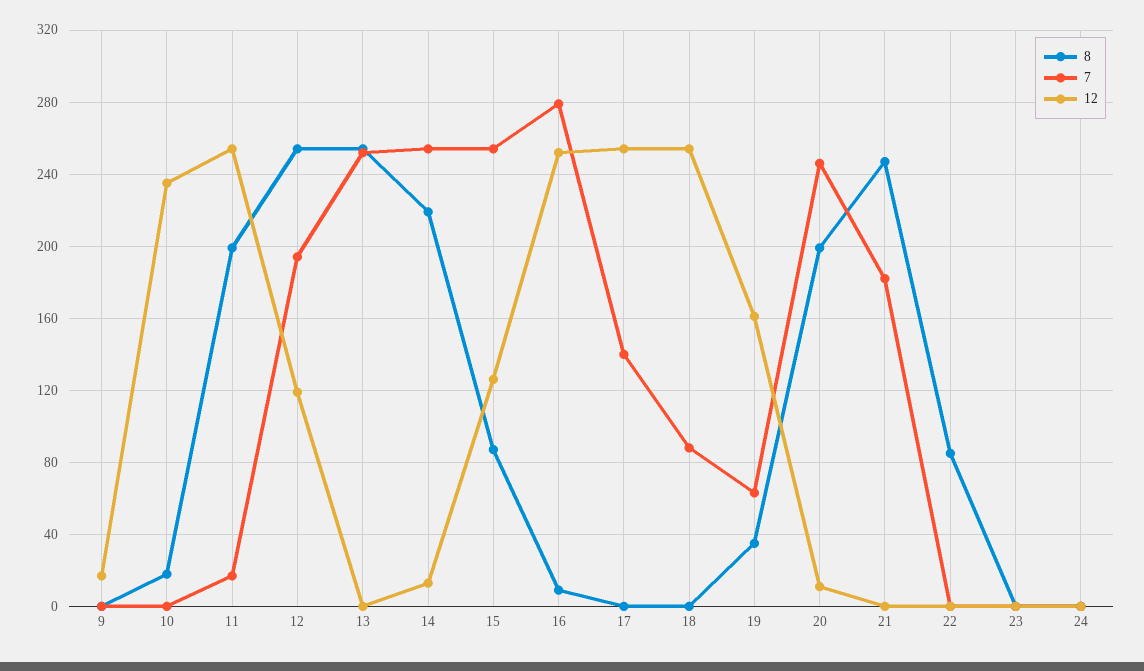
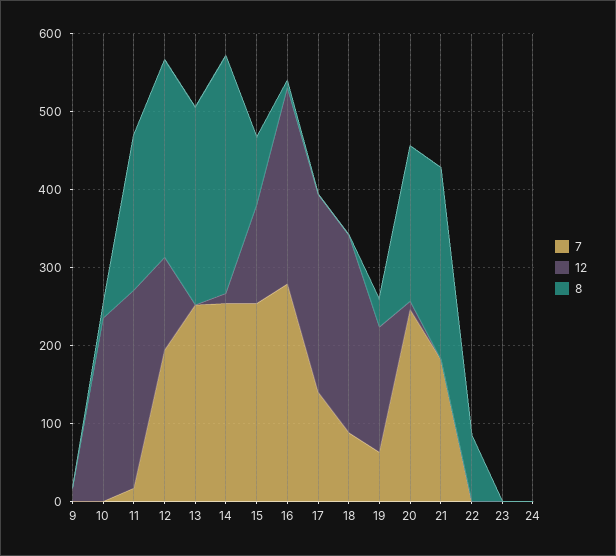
  {
    "8": {
      "9": 0,
      "10": 20,
      "11": 200,
      "12": 255,
      "13": 255,
-     "14": 220,
+     "14": 300,
      "15": 85,
      "16": 10,
      "17": 0,
      "18": 0,
      "19": 35,
      "20": 200,
      "21": 245,
      "22": 85,
      "23": 0,
      "24": 0
    },
    "7": {
      "9": 0,
      "10": 0,
      "11": 15,
      "12": 195,
      "13": 250,
      "14": 255,
      "15": 255,
      "16": 280,
      "17": 140,
      "18": 90,
      "19": 65,
      "20": 245,
      "21": 180,
      "22": 0,
      "23": 0,
      "24": 0
    },
    "12": {
      "9": 15,
      "10": 235,
      "11": 255,
      "12": 120,
      "13": 0,
      "14": 15,
      "15": 125,
      "16": 250,
      "17": 255,
      "18": 255,
      "19": 160,
      "20": 10,
      "21": 0,
      "22": 0,
      "23": 0,
      "24": 0
    }
  }

